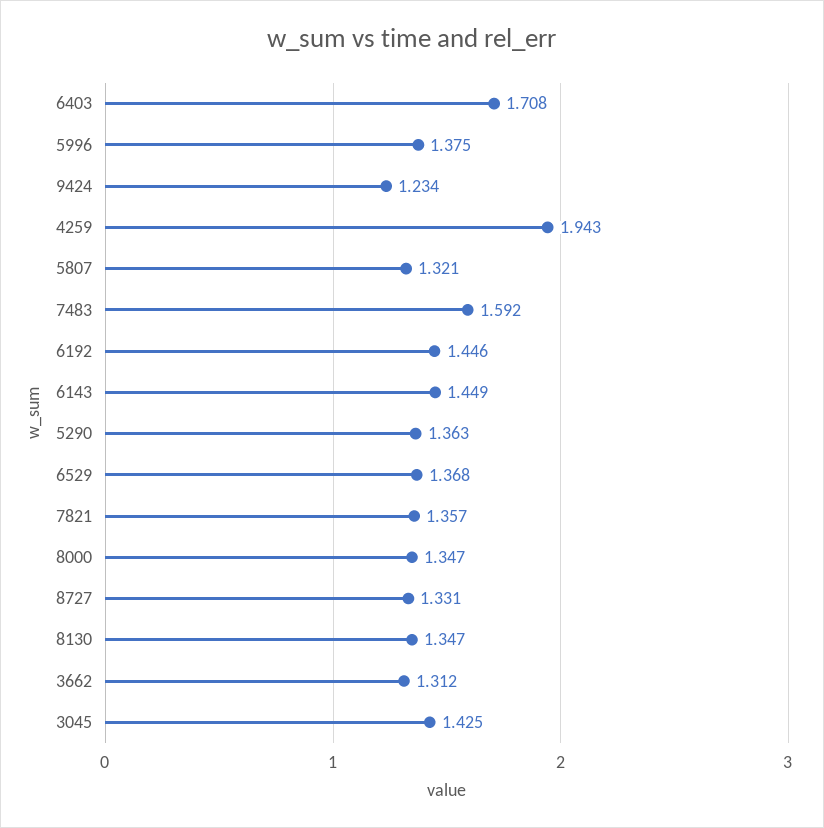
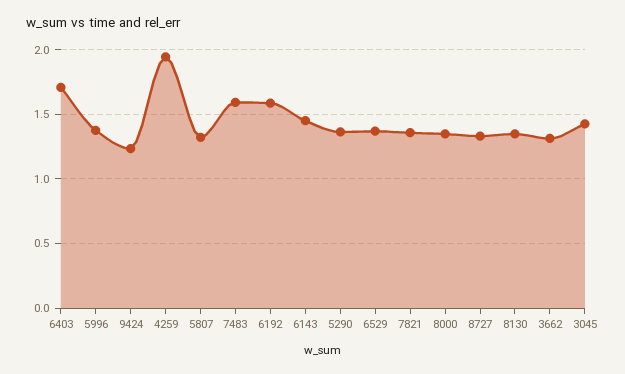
  {
    "6403": 1.708,
    "5996": 1.375,
    "9424": 1.234,
    "4259": 1.943,
    "5807": 1.321,
    "7483": 1.592,
-   "6192": 1.446,
+   "6192": 1.6,
    "6143": 1.449,
    "5290": 1.363,
    "6529": 1.368,
    "7821": 1.357,
    "8000": 1.347,
    "8727": 1.331,
    "8130": 1.347,
    "3662": 1.312,
    "3045": 1.425
  }

